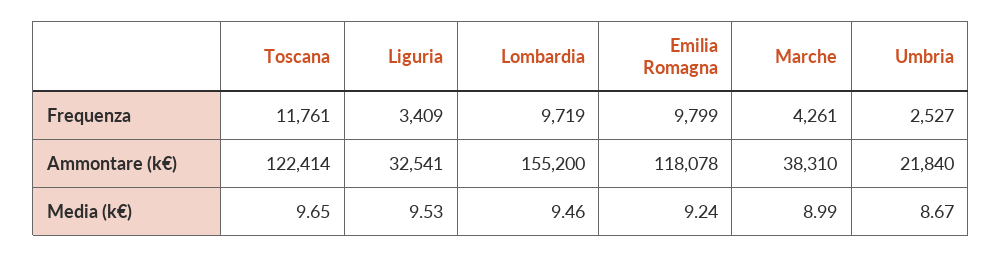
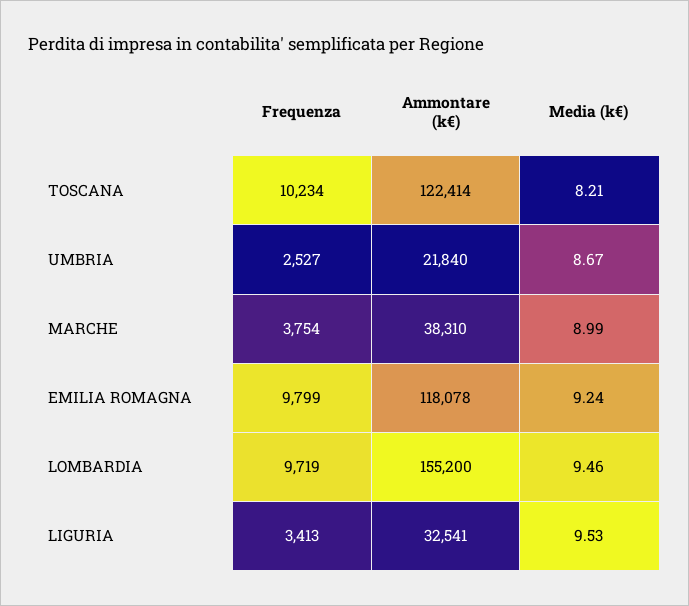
  {
    "Toscana": {
-     "Frequenza": 11761,
+     "Frequenza": 10234,
      "Ammontare (k€)": 122414,
-     "Media (k€)": 9.65
+     "Media (k€)": 8.21
    },
    "Liguria": {
-     "Frequenza": 3409,
+     "Frequenza": 3413,
      "Ammontare (k€)": 32541,
      "Media (k€)": 9.53
    },
    "Lombardia": {
      "Frequenza": 9719,
      "Ammontare (k€)": 155200,
      "Media (k€)": 9.46
    },
    "Emilia Romagna": {
      "Frequenza": 9799,
      "Ammontare (k€)": 118078,
      "Media (k€)": 9.24
    },
    "Marche": {
-     "Frequenza": 4261,
+     "Frequenza": 3754,
      "Ammontare (k€)": 38310,
      "Media (k€)": 8.99
    },
    "Umbria": {
      "Frequenza": 2527,
      "Ammontare (k€)": 21840,
      "Media (k€)": 8.67
    }
  }

